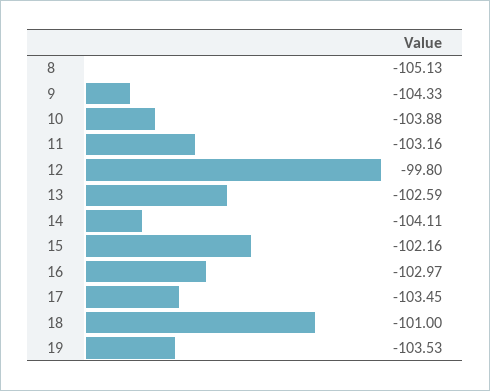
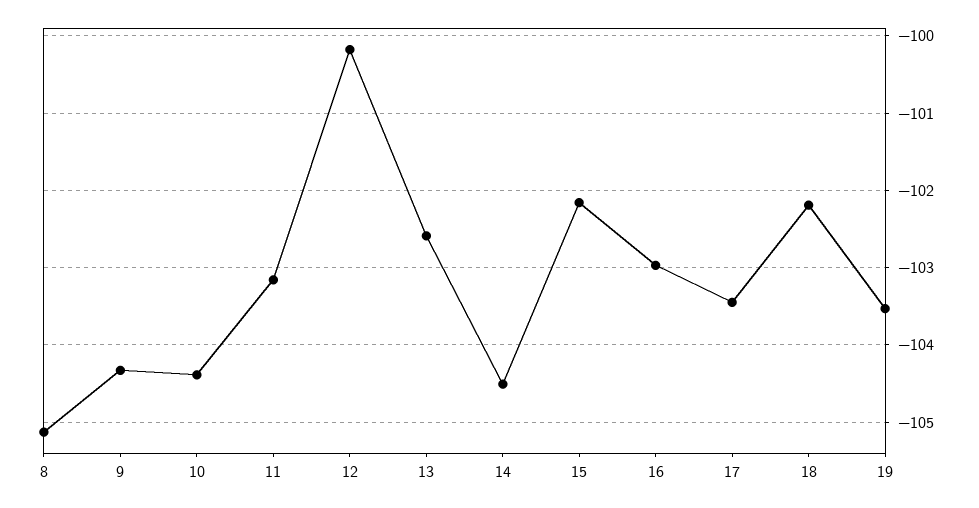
  {
    "8": -105.13,
    "9": -104.33,
-   "10": -103.88,
+   "10": -104.4,
    "11": -103.16,
-   "12": -99.8,
+   "12": -100.2,
    "13": -102.59,
-   "14": -104.11,
+   "14": -104.5,
    "15": -102.16,
    "16": -102.97,
    "17": -103.45,
-   "18": -101,
+   "18": -102.2,
    "19": -103.53
  }

